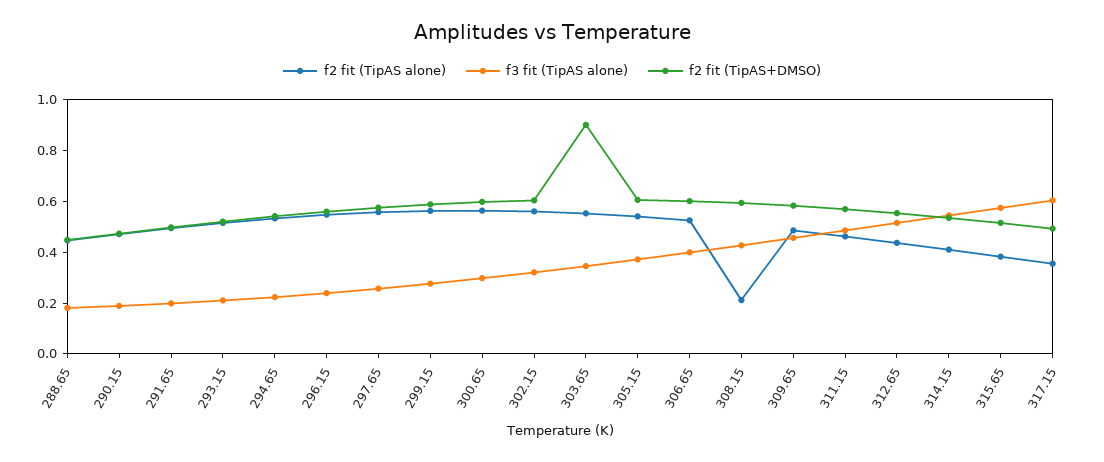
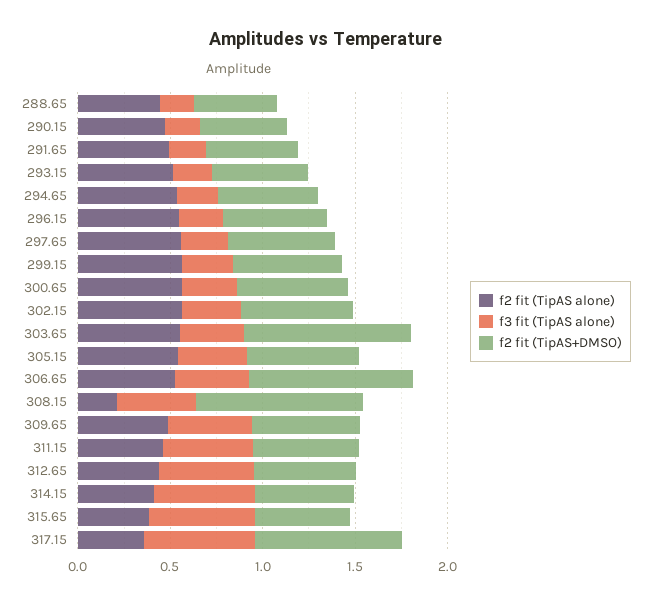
  {
    "f2 fit (TipAS alone)": {
      "288.65": 0.45,
      "290.15": 0.45,
      "291.65": 0.5,
      "293.15": 0.5,
      "294.65": 0.55,
      "296.15": 0.55,
      "297.65": 0.55,
      "299.15": 0.55,
      "300.65": 0.55,
      "302.15": 0.55,
      "303.65": 0.55,
      "305.15": 0.55,
      "306.65": 0.55,
      "308.15": 0.2,
      "309.65": 0.5,
      "311.15": 0.45,
      "312.65": 0.45,
      "314.15": 0.4,
      "315.65": 0.4,
      "317.15": 0.35
    },
    "f3 fit (TipAS alone)": {
      "288.65": 0.2,
      "290.15": 0.2,
      "291.65": 0.2,
      "293.15": 0.2,
      "294.65": 0.2,
      "296.15": 0.25,
      "297.65": 0.25,
      "299.15": 0.3,
      "300.65": 0.3,
      "302.15": 0.3,
      "303.65": 0.35,
      "305.15": 0.35,
      "306.65": 0.4,
      "308.15": 0.45,
      "309.65": 0.45,
      "311.15": 0.5,
      "312.65": 0.5,
      "314.15": 0.55,
      "315.65": 0.6,
      "317.15": 0.6
    },
    "f2 fit (TipAS+DMSO)": {
      "288.65": 0.45,
      "290.15": 0.45,
      "291.65": 0.5,
      "293.15": 0.5,
      "294.65": 0.55,
      "296.15": 0.55,
      "297.65": 0.6,
      "299.15": 0.6,
      "300.65": 0.6,
      "302.15": 0.6,
      "303.65": 0.9,
      "305.15": 0.6,
-     "306.65": 0.6,
+     "306.65": 0.9,
-     "308.15": 0.6,
+     "308.15": 0.9,
      "309.65": 0.6,
      "311.15": 0.55,
      "312.65": 0.55,
      "314.15": 0.55,
      "315.65": 0.5,
-     "317.15": 0.5
+     "317.15": 0.8
    }
  }

